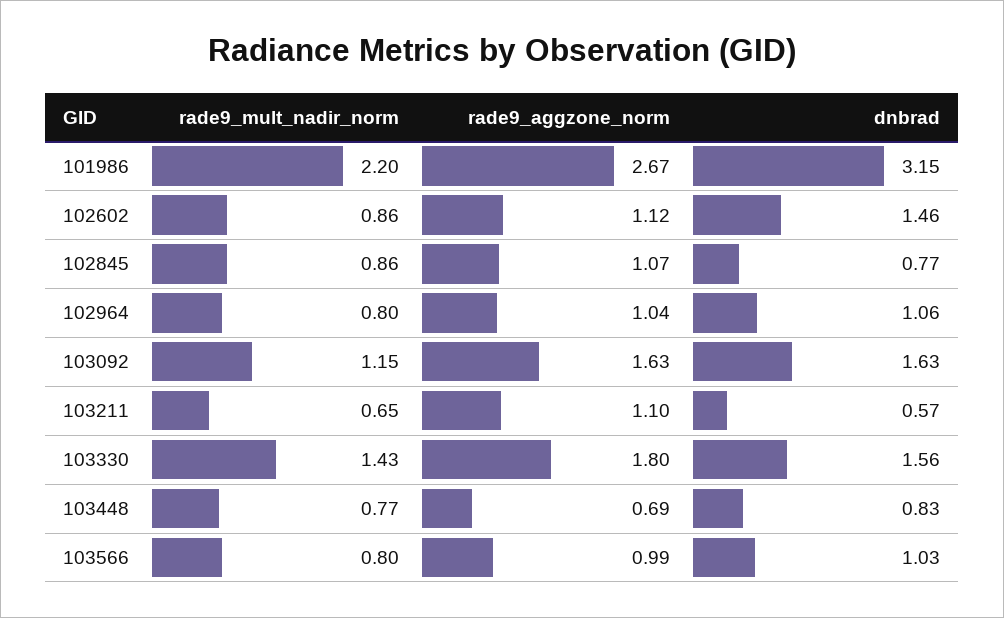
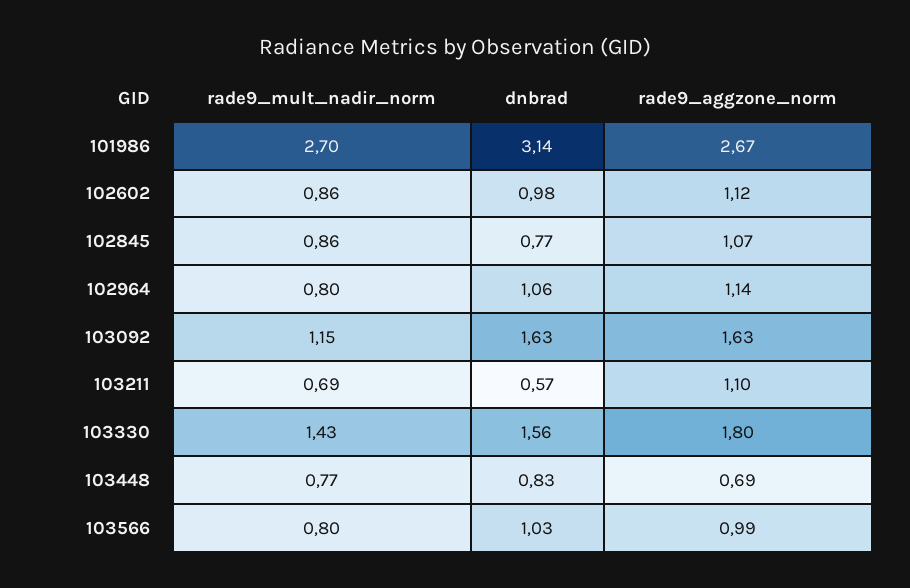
  {
    "rade9_mult_nadir_norm": {
-     "101986": 2.2,
+     "101986": 2.7,
      "102602": 0.86,
      "102845": 0.86,
      "102964": 0.8,
      "103092": 1.15,
-     "103211": 0.65,
+     "103211": 0.69,
      "103330": 1.43,
      "103448": 0.77,
      "103566": 0.8
    },
    "rade9_aggzone_norm": {
      "101986": 2.67,
      "102602": 1.12,
      "102845": 1.07,
-     "102964": 1.04,
+     "102964": 1.14,
      "103092": 1.63,
      "103211": 1.1,
      "103330": 1.8,
      "103448": 0.69,
      "103566": 0.99
    },
    "dnbrad": {
-     "101986": 3.15,
+     "101986": 3.14,
-     "102602": 1.46,
+     "102602": 0.98,
      "102845": 0.77,
      "102964": 1.06,
      "103092": 1.63,
      "103211": 0.57,
      "103330": 1.56,
      "103448": 0.83,
      "103566": 1.03
    }
  }

